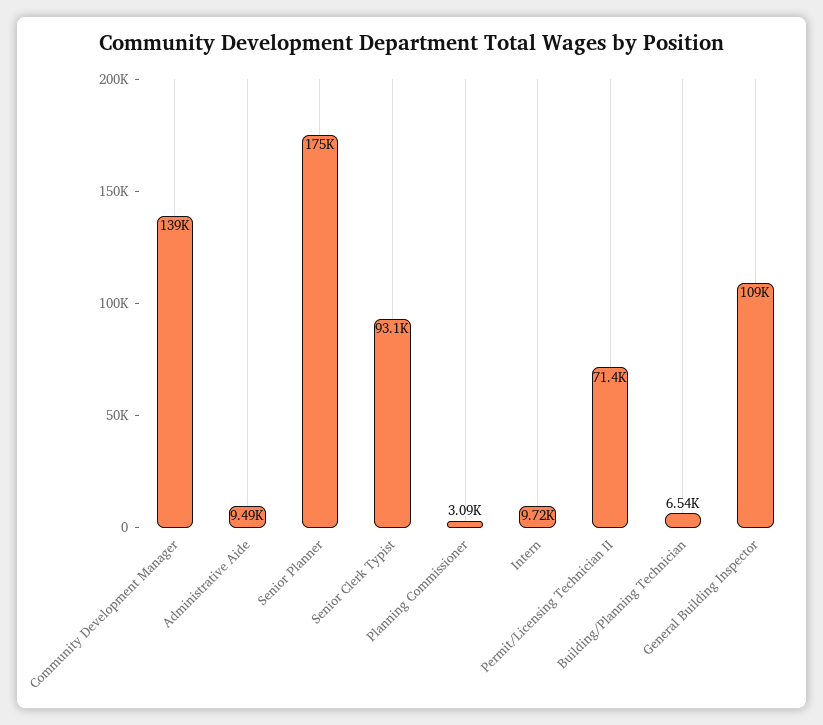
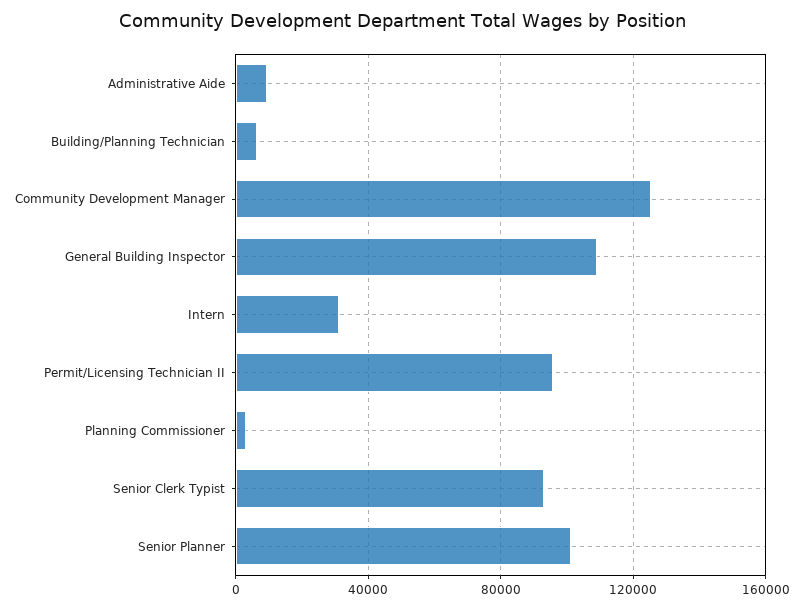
  {
-   "Community Development Manager": 139000,
+   "Community Development Manager": 125000,
    "Administrative Aide": 9490,
-   "Senior Planner": 175000,
+   "Senior Planner": 100000,
    "Senior Clerk Typist": 93100,
    "Planning Commissioner": 3090,
-   "Intern": 9720,
+   "Intern": 30000,
-   "Permit/Licensing Technician II": 71400,
+   "Permit/Licensing Technician II": 95000,
    "Building/Planning Technician": 6540,
    "General Building Inspector": 109000
  }

